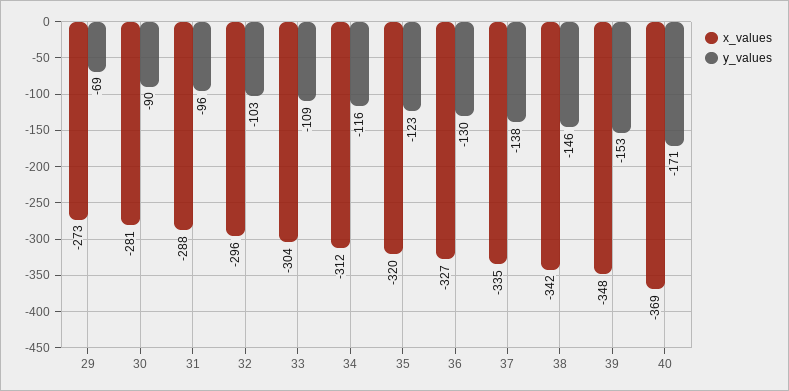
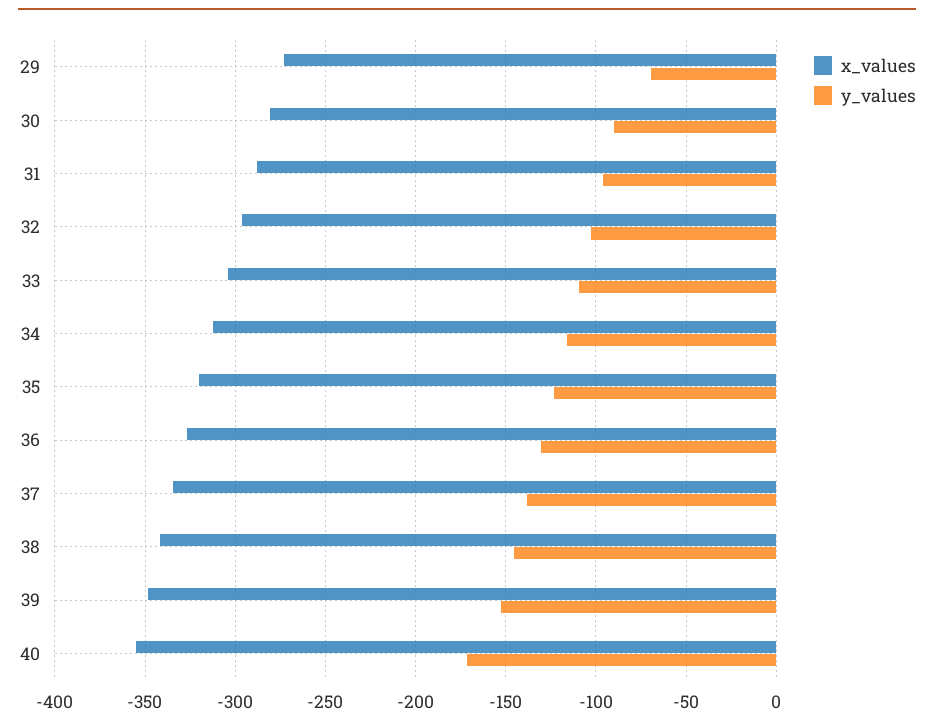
  {
    "x_values": {
      "29": -273,
      "30": -281,
      "31": -288,
      "32": -296,
      "33": -304,
      "34": -312,
      "35": -320,
      "36": -327,
      "37": -335,
      "38": -342,
      "39": -348,
-     "40": -369
+     "40": -355
    },
    "y_values": {
      "29": -69,
      "30": -90,
      "31": -96,
      "32": -103,
      "33": -109,
      "34": -116,
      "35": -123,
      "36": -130,
      "37": -138,
      "38": -146,
      "39": -153,
      "40": -171
    }
  }

